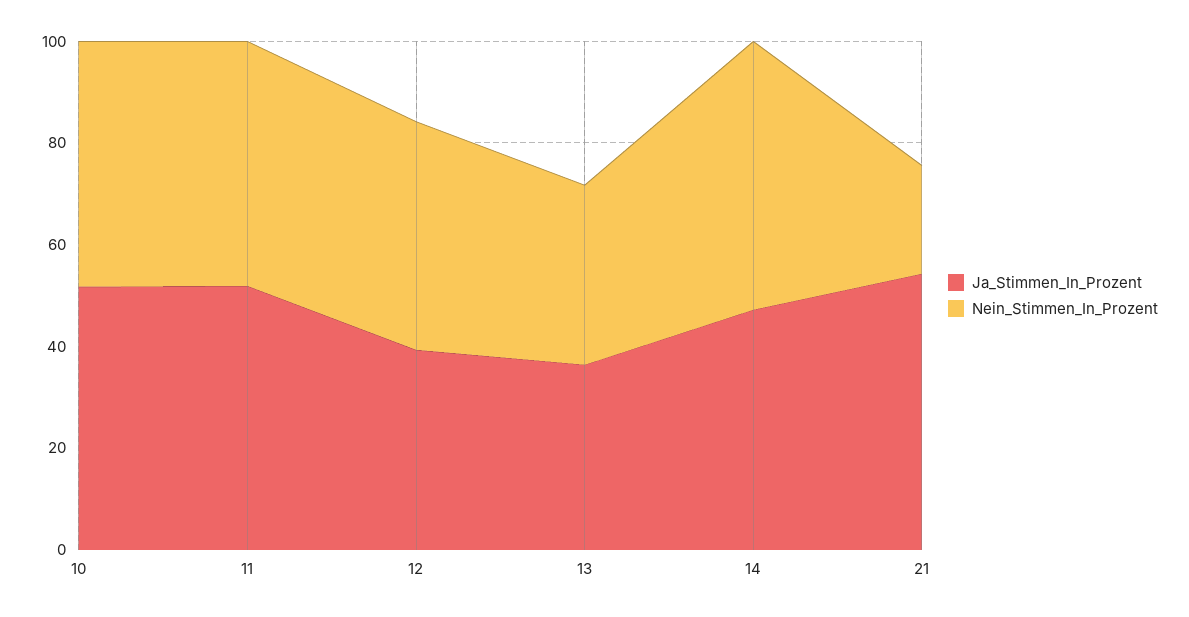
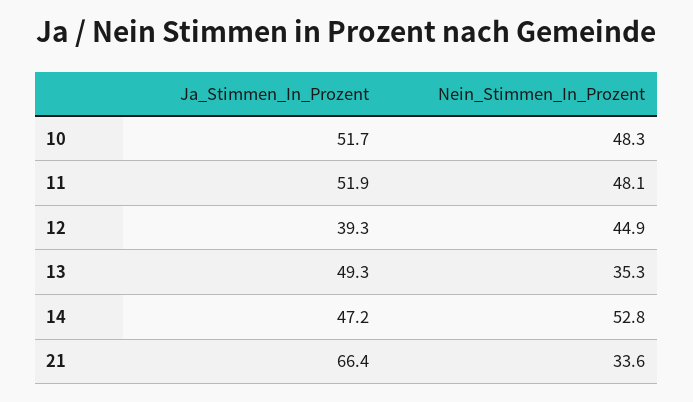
  {
    "Ja_Stimmen_In_Prozent": {
      "10": 51.7,
      "11": 51.9,
      "12": 39.3,
-     "13": 35,
+     "13": 49.3,
      "14": 47.2,
-     "21": 55
+     "21": 66.4
    },
    "Nein_Stimmen_In_Prozent": {
      "10": 48.3,
      "11": 48.1,
      "12": 44.9,
      "13": 35.3,
      "14": 52.8,
-     "21": 20
+     "21": 33.6
    }
  }

